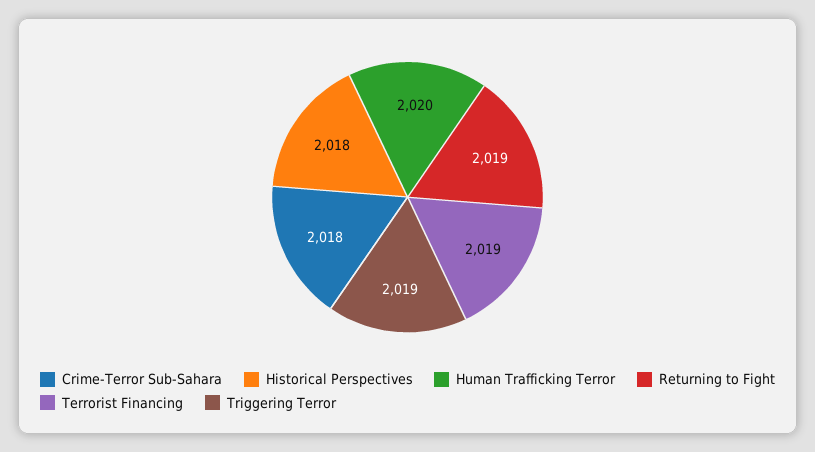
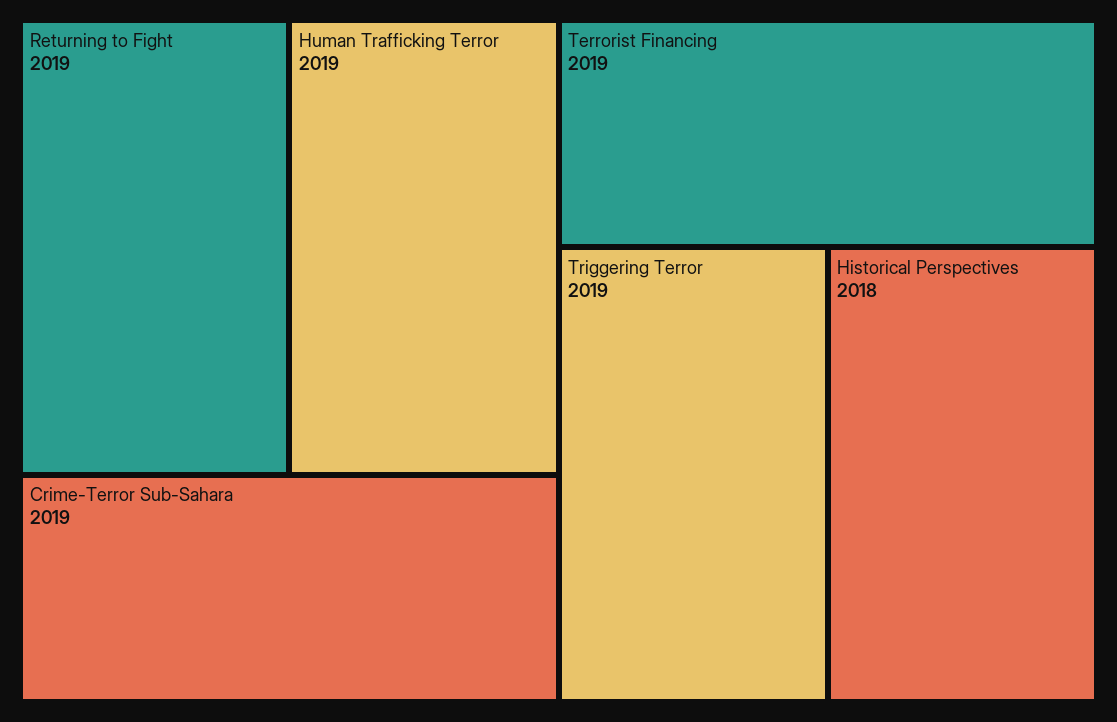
  {
-   "Crime-Terror Sub-Sahara": 2018,
+   "Crime-Terror Sub-Sahara": 2019,
    "Historical Perspectives": 2018,
-   "Human Trafficking Terror": 2020,
+   "Human Trafficking Terror": 2019,
    "Returning to Fight": 2019,
    "Terrorist Financing": 2019,
    "Triggering Terror": 2019
  }

